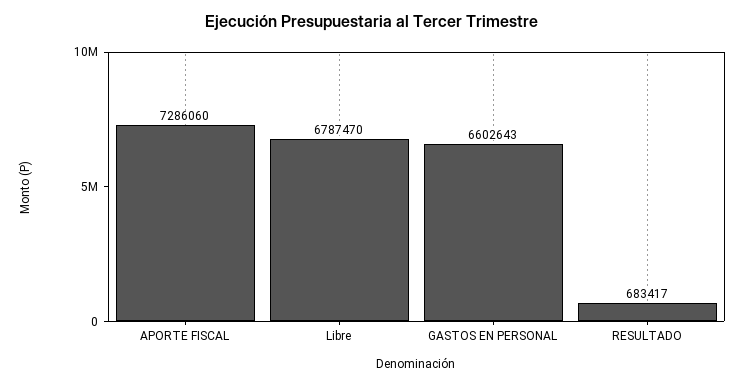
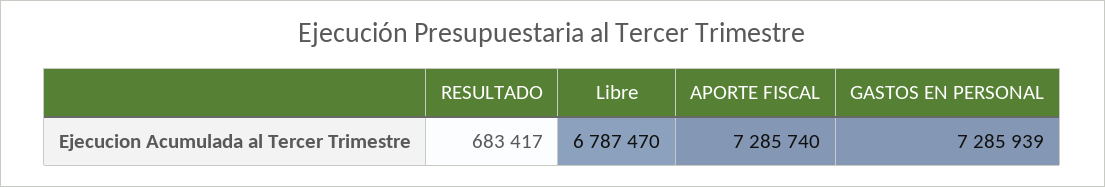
  {
-   "APORTE FISCAL": 7286060,
+   "APORTE FISCAL": 7285740,
    "Libre": 6787470,
-   "GASTOS EN PERSONAL": 6602643,
+   "GASTOS EN PERSONAL": 7285939,
    "RESULTADO": 683417
  }

